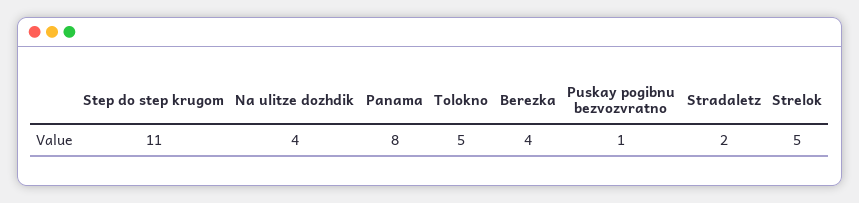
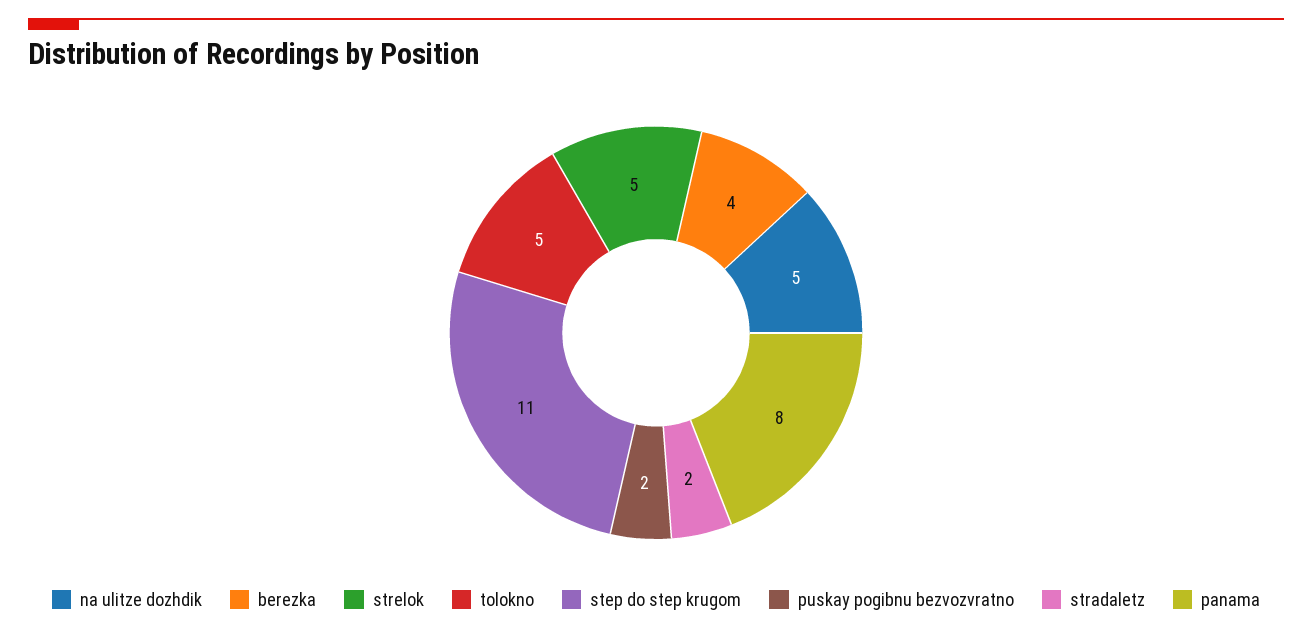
  {
    "Step do step krugom": 11,
-   "Na ulitze dozhdik": 4,
+   "Na ulitze dozhdik": 5,
    "Panama": 8,
    "Tolokno": 5,
    "Berezka": 4,
-   "Puskay pogibnu bezvozvratno": 1,
+   "Puskay pogibnu bezvozvratno": 2,
    "Stradaletz": 2,
    "Strelok": 5
  }

